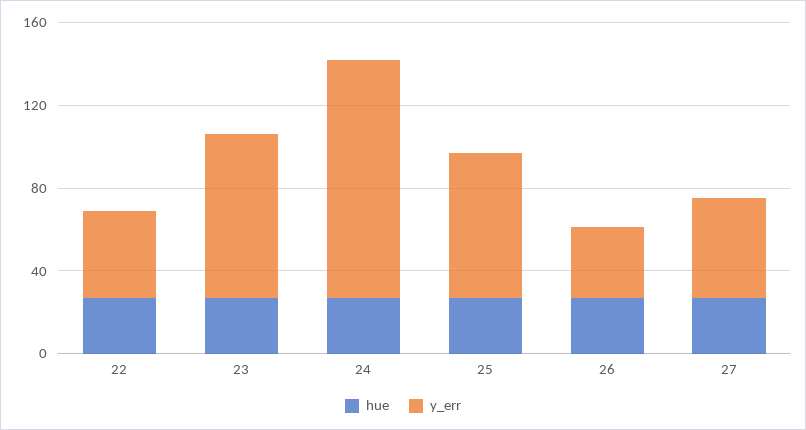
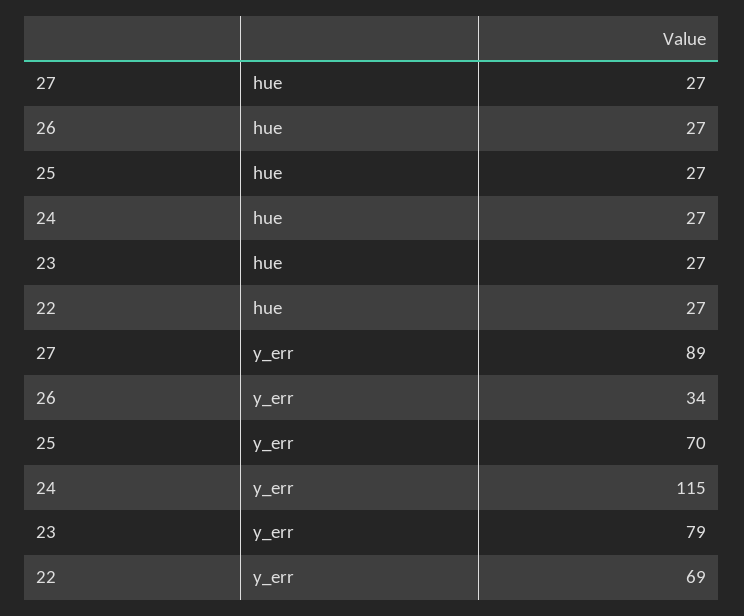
  {
    "hue": {
      "22": 27,
      "23": 27,
      "24": 27,
      "25": 27,
      "26": 27,
      "27": 27
    },
    "y_err": {
-     "22": 40,
+     "22": 69,
      "23": 79,
      "24": 115,
      "25": 70,
      "26": 34,
-     "27": 50
+     "27": 89
    }
  }

